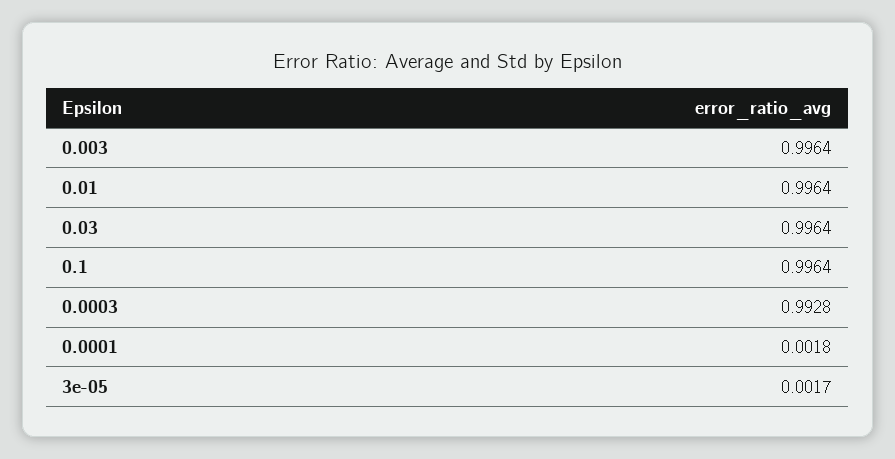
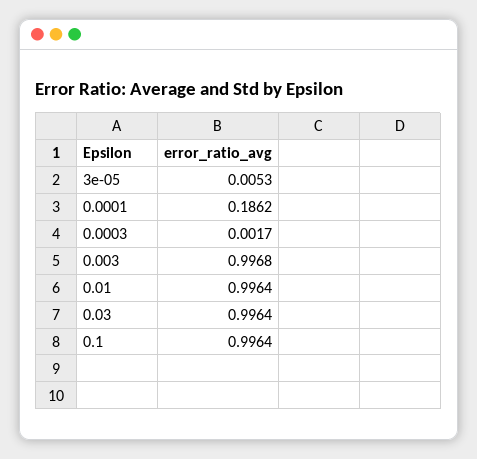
  {
-   "0.003": 0.9964,
+   "0.003": 0.9968,
    "0.01": 0.9964,
    "0.03": 0.9964,
    "0.1": 0.9964,
-   "0.0003": 0.9928,
+   "0.0003": 0.0017,
-   "0.0001": 0.0018,
+   "0.0001": 0.1862,
-   "3e-05": 0.0017
+   "3e-05": 0.0053
  }

